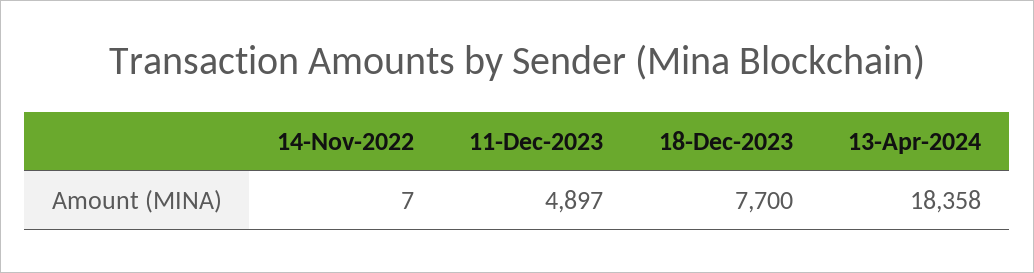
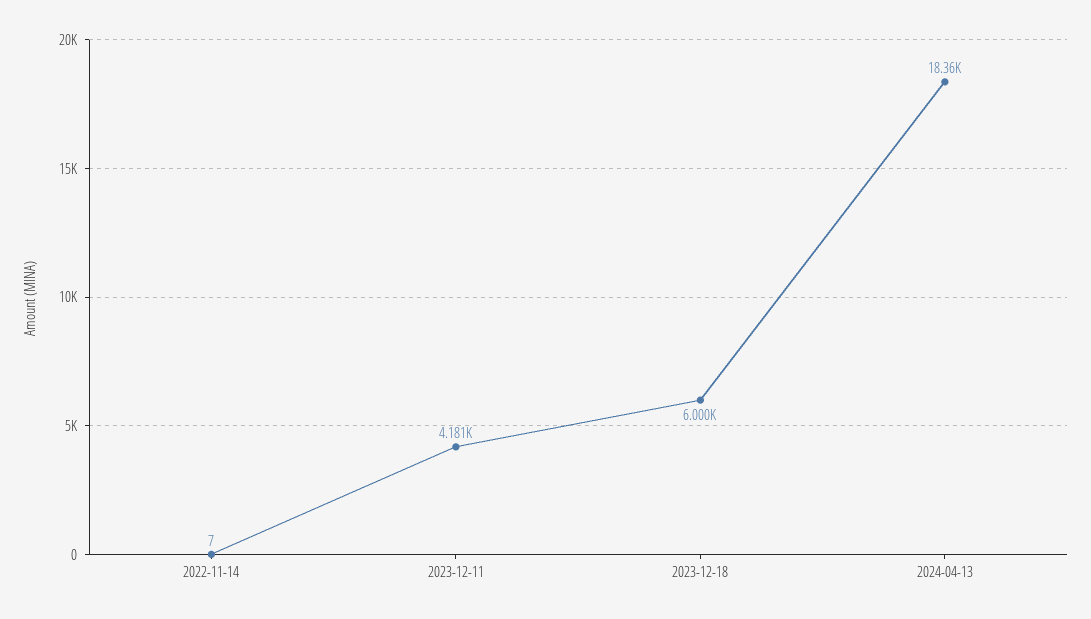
  {
    "14-Nov-2022": 7,
-   "11-Dec-2023": 4897,
+   "11-Dec-2023": 4181,
-   "18-Dec-2023": 7700,
+   "18-Dec-2023": 6000,
    "13-Apr-2024": 18358
  }

